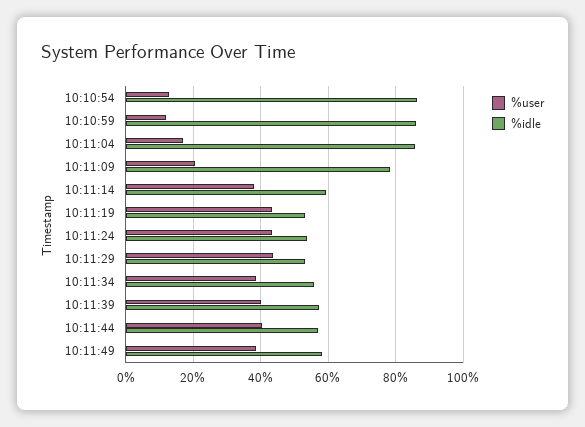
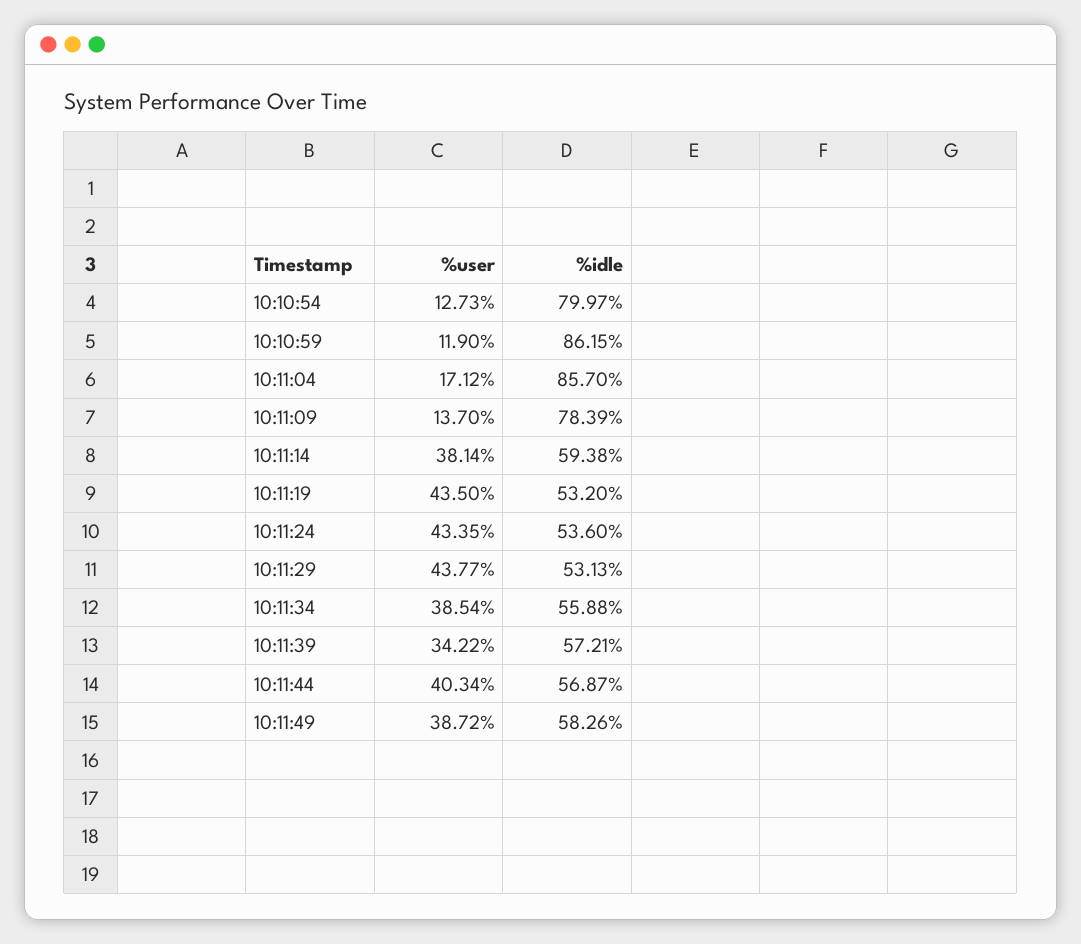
  {
    "%user": {
      "10:10:54": 12.73,
      "10:10:59": 11.9,
      "10:11:04": 17.12,
-     "10:11:09": 20,
+     "10:11:09": 13.7,
      "10:11:14": 38.14,
      "10:11:19": 43.5,
      "10:11:24": 43.35,
      "10:11:29": 43.77,
      "10:11:34": 38.54,
-     "10:11:39": 40,
+     "10:11:39": 34.22,
      "10:11:44": 40.34,
      "10:11:49": 38.72
    },
    "%idle": {
-     "10:10:54": 86,
+     "10:10:54": 79.97,
      "10:10:59": 86.15,
      "10:11:04": 85.7,
      "10:11:09": 78.39,
      "10:11:14": 59.38,
      "10:11:19": 53.2,
      "10:11:24": 53.6,
      "10:11:29": 53.13,
      "10:11:34": 55.88,
      "10:11:39": 57.21,
      "10:11:44": 56.87,
      "10:11:49": 58.26
    }
  }

